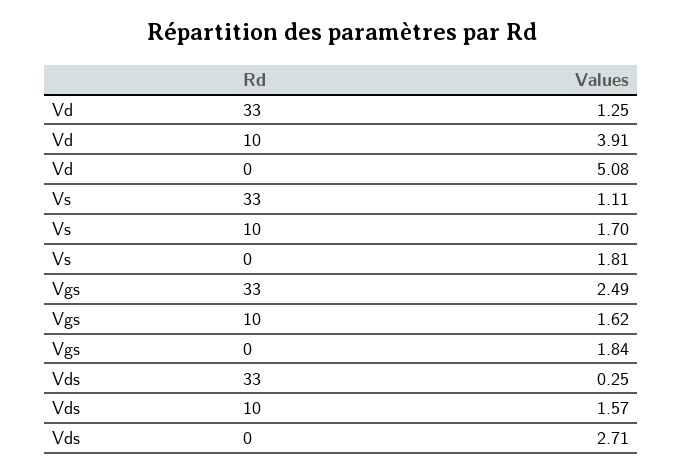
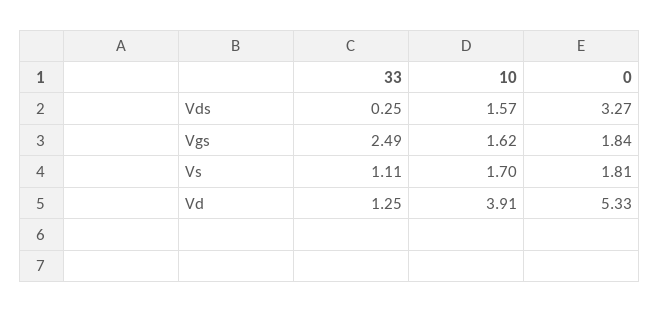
  {
    "Vd": {
      "33": 1.25,
      "10": 3.91,
-     "0": 5.08
+     "0": 5.33
    },
    "Vs": {
      "33": 1.11,
      "10": 1.7,
      "0": 1.81
    },
    "Vgs": {
      "33": 2.49,
      "10": 1.62,
      "0": 1.84
    },
    "Vds": {
      "33": 0.25,
      "10": 1.57,
-     "0": 2.71
+     "0": 3.27
    }
  }

